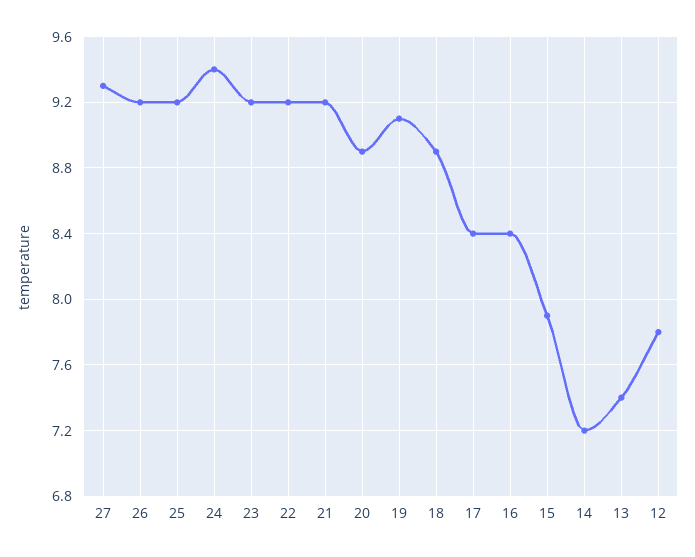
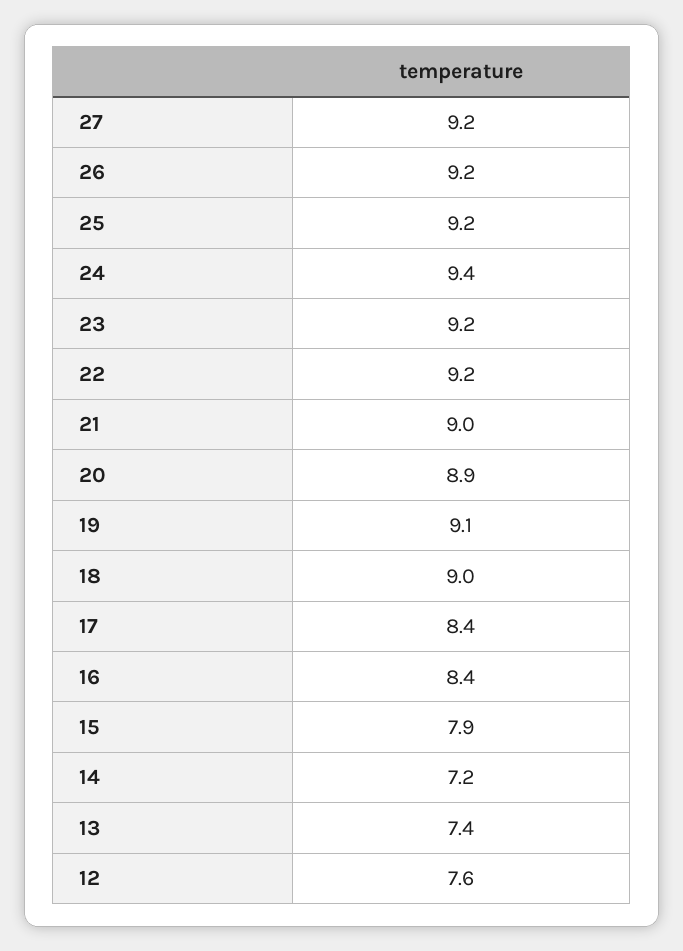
  {
-   "27": 9.3,
+   "27": 9.2,
    "26": 9.2,
    "25": 9.2,
    "24": 9.4,
    "23": 9.2,
    "22": 9.2,
-   "21": 9.2,
+   "21": 9,
    "20": 8.9,
    "19": 9.1,
-   "18": 8.9,
+   "18": 9,
    "17": 8.4,
    "16": 8.4,
    "15": 7.9,
    "14": 7.2,
    "13": 7.4,
-   "12": 7.8
+   "12": 7.6
  }

